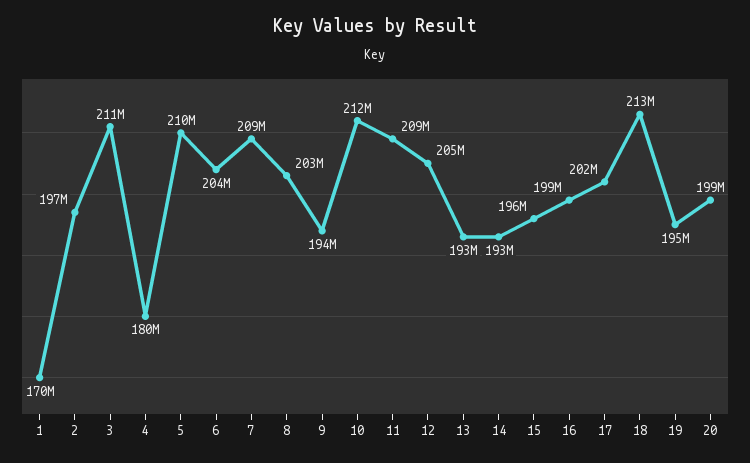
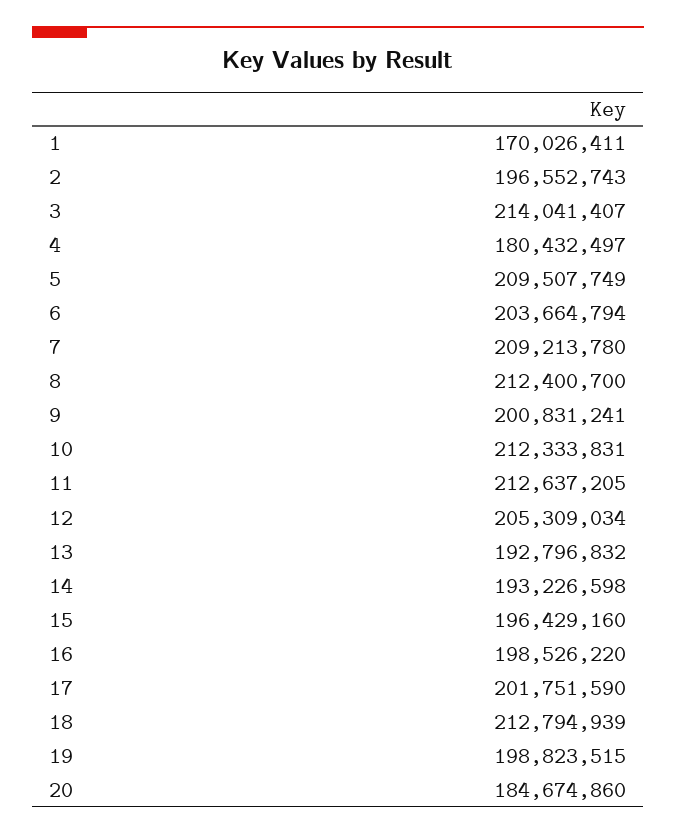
  {
    "1": 170026411,
    "2": 196552743,
-   "3": 211000000,
+   "3": 214041407,
    "4": 180432497,
    "5": 209507749,
    "6": 203664794,
    "7": 209213780,
-   "8": 203000000,
+   "8": 212400700,
-   "9": 194000000,
+   "9": 200831241,
    "10": 212333831,
-   "11": 209000000,
+   "11": 212637205,
    "12": 205309034,
    "13": 192796832,
    "14": 193226598,
    "15": 196429160,
    "16": 198526220,
    "17": 201751590,
    "18": 212794939,
-   "19": 195000000,
+   "19": 198823515,
-   "20": 199000000
+   "20": 184674860
  }

